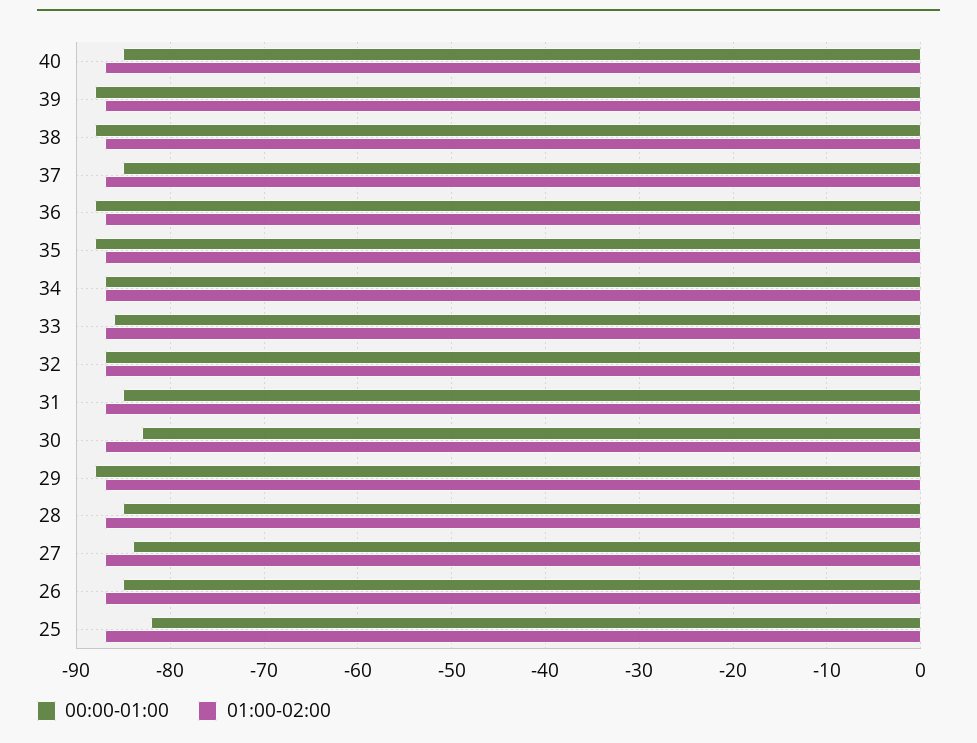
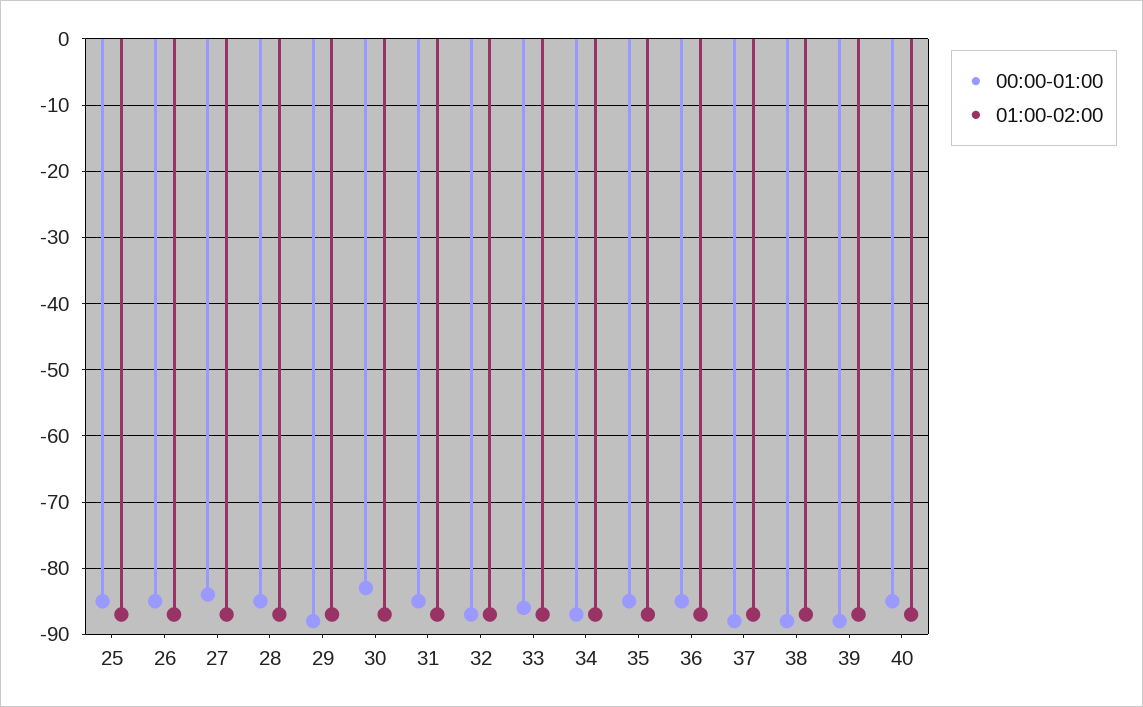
  {
    "00:00-01:00": {
      "40": -85,
      "39": -88,
      "38": -88,
-     "37": -85,
+     "37": -88,
-     "36": -88,
+     "36": -85,
-     "35": -88,
+     "35": -85,
      "34": -87,
      "33": -86,
      "32": -87,
      "31": -85,
      "30": -83,
      "29": -88,
      "28": -85,
      "27": -84,
      "26": -85,
-     "25": -82
+     "25": -85
    },
    "01:00-02:00": {
      "40": -87,
      "39": -87,
      "38": -87,
      "37": -87,
      "36": -87,
      "35": -87,
      "34": -87,
      "33": -87,
      "32": -87,
      "31": -87,
      "30": -87,
      "29": -87,
      "28": -87,
      "27": -87,
      "26": -87,
      "25": -87
    }
  }

